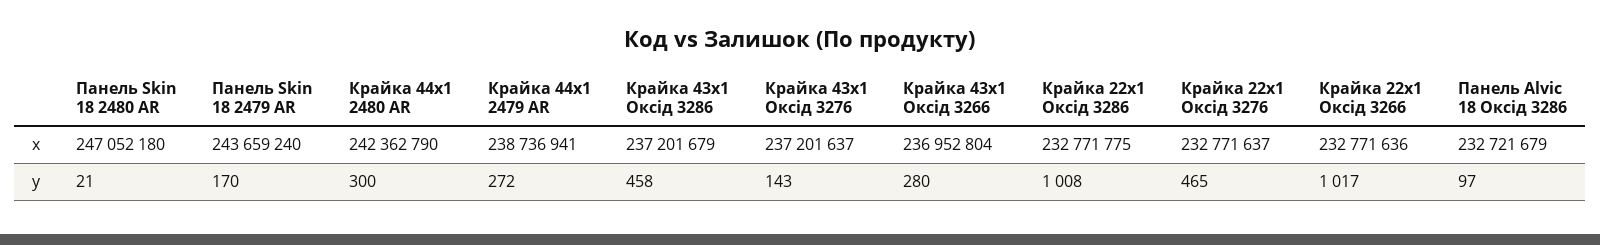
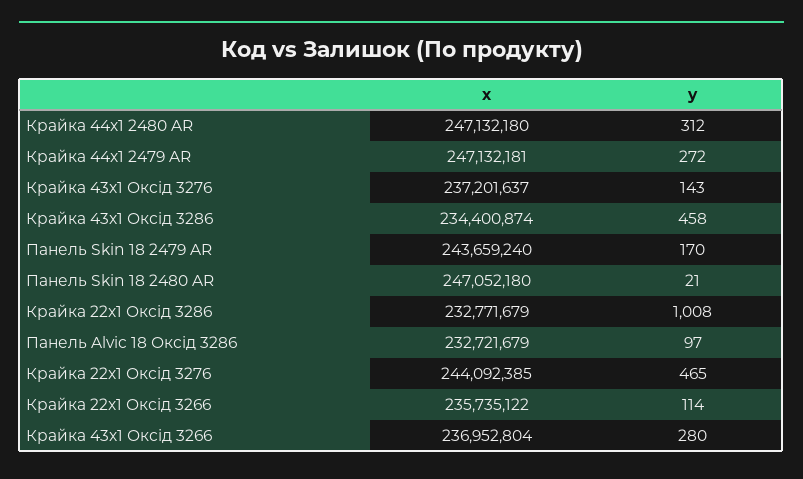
  {
    "Панель Skin 18 2480 AR": {
      "x": 247052180,
      "y": 21
    },
    "Панель Skin 18 2479 AR": {
      "x": 243659240,
      "y": 170
    },
    "Крайка 44x1 2480 AR": {
-     "x": 242362790,
+     "x": 247132180,
-     "y": 300
+     "y": 312
    },
    "Крайка 44x1 2479 AR": {
-     "x": 238736941,
+     "x": 247132181,
      "y": 272
    },
    "Крайка 43x1 Оксід 3286": {
-     "x": 237201679,
+     "x": 234400874,
      "y": 458
    },
    "Крайка 43x1 Оксід 3276": {
      "x": 237201637,
      "y": 143
    },
    "Крайка 43x1 Оксід 3266": {
      "x": 236952804,
      "y": 280
    },
    "Крайка 22x1 Оксід 3286": {
-     "x": 232771775,
+     "x": 232771679,
      "y": 1008
    },
    "Крайка 22x1 Оксід 3276": {
-     "x": 232771637,
+     "x": 244092385,
      "y": 465
    },
    "Крайка 22x1 Оксід 3266": {
-     "x": 232771636,
+     "x": 235735122,
-     "y": 1017
+     "y": 114
    },
    "Панель Alvic 18 Оксід 3286": {
      "x": 232721679,
      "y": 97
    }
  }

